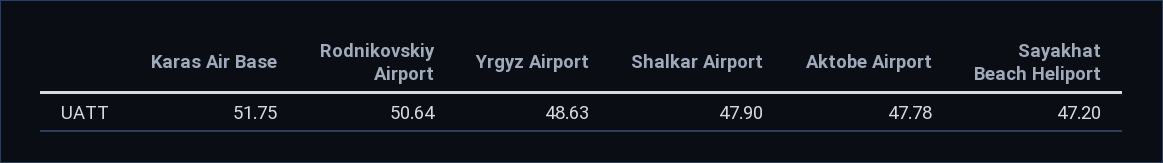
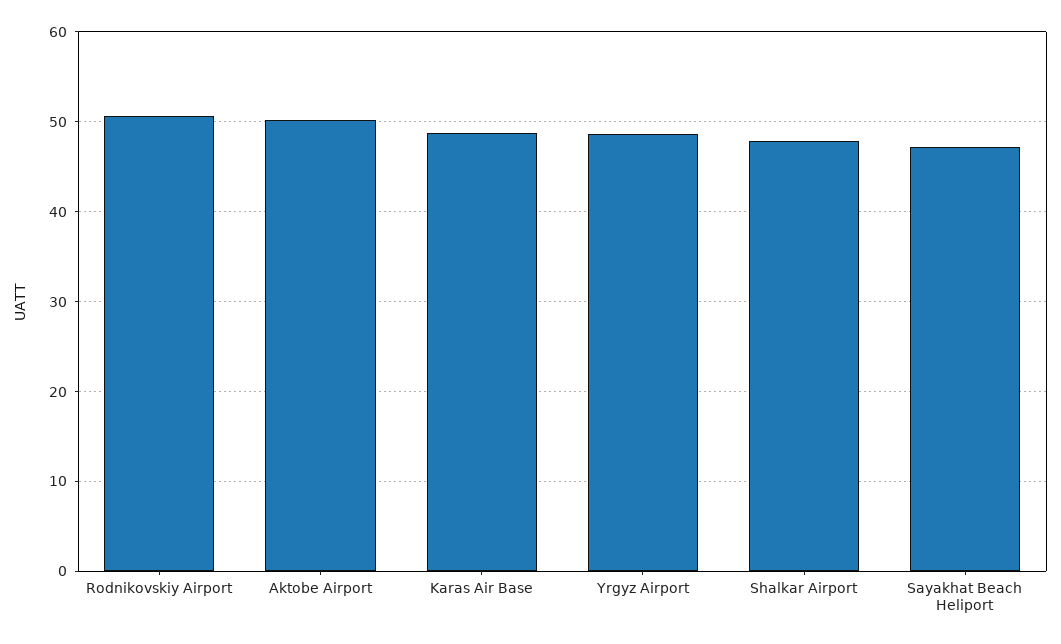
  {
-   "Karas Air Base": 51.75,
+   "Karas Air Base": 49,
    "Rodnikovskiy Airport": 50.64,
    "Yrgyz Airport": 48.63,
    "Shalkar Airport": 47.9,
-   "Aktobe Airport": 47.78,
+   "Aktobe Airport": 50,
    "Sayakhat Beach Heliport": 47.2
  }

